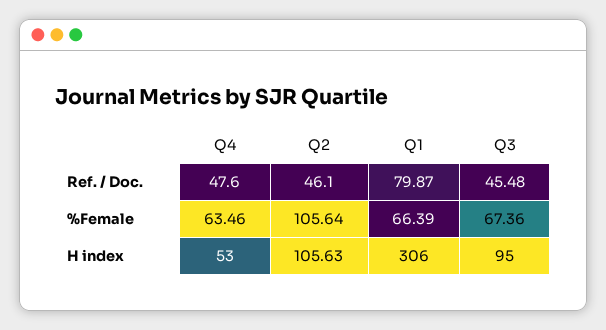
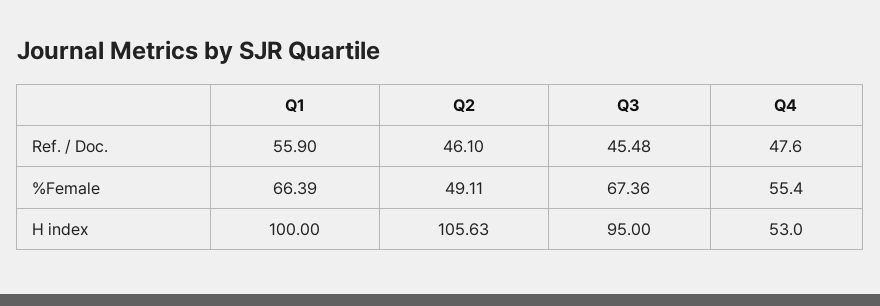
  {
    "Q4": {
      "Ref. / Doc.": 47.6,
-     "%Female": 63.46,
+     "%Female": 55.4,
      "H index": 53
    },
    "Q2": {
      "Ref. / Doc.": 46.1,
-     "%Female": 105.64,
+     "%Female": 49.11,
      "H index": 105.63
    },
    "Q1": {
-     "Ref. / Doc.": 79.87,
+     "Ref. / Doc.": 55.9,
      "%Female": 66.39,
-     "H index": 306
+     "H index": 100
    },
    "Q3": {
      "Ref. / Doc.": 45.48,
      "%Female": 67.36,
      "H index": 95
    }
  }

